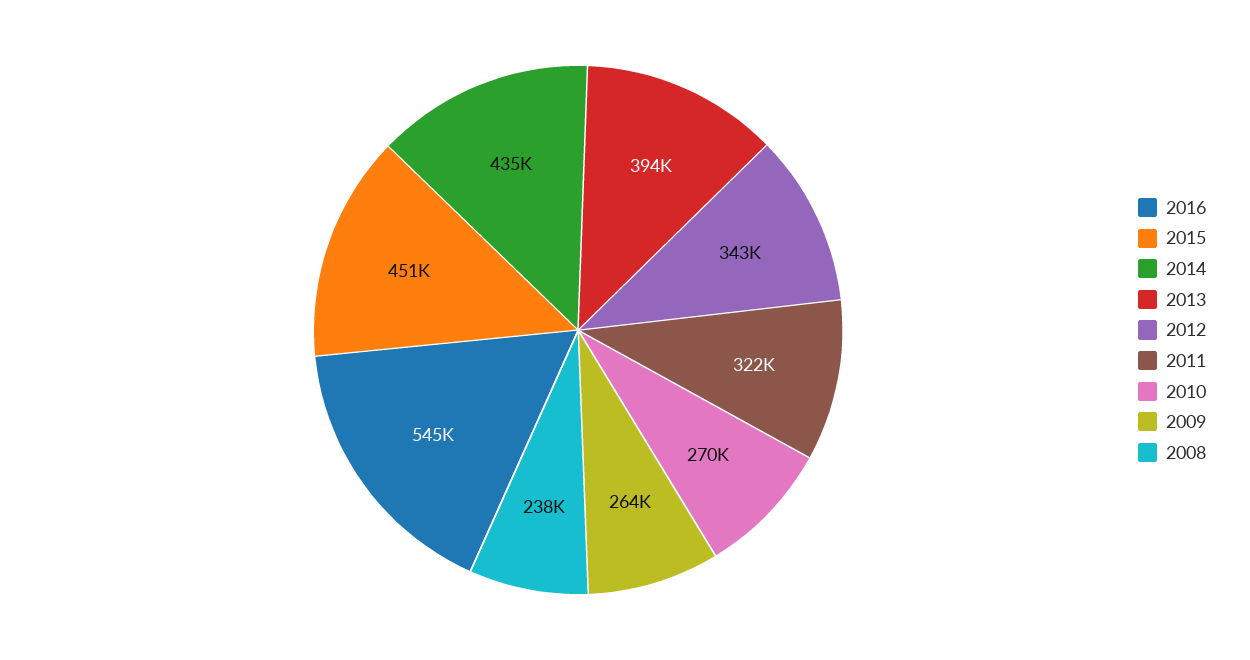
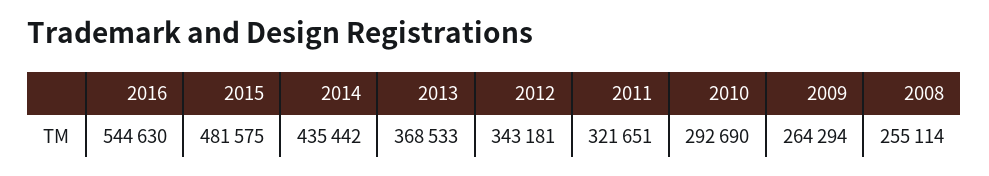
  {
    "2016": 544630,
-   "2015": 451000,
+   "2015": 481575,
    "2014": 435442,
-   "2013": 394000,
+   "2013": 368533,
    "2012": 343181,
    "2011": 321651,
-   "2010": 270000,
+   "2010": 292690,
    "2009": 264294,
-   "2008": 238000
+   "2008": 255114
  }

